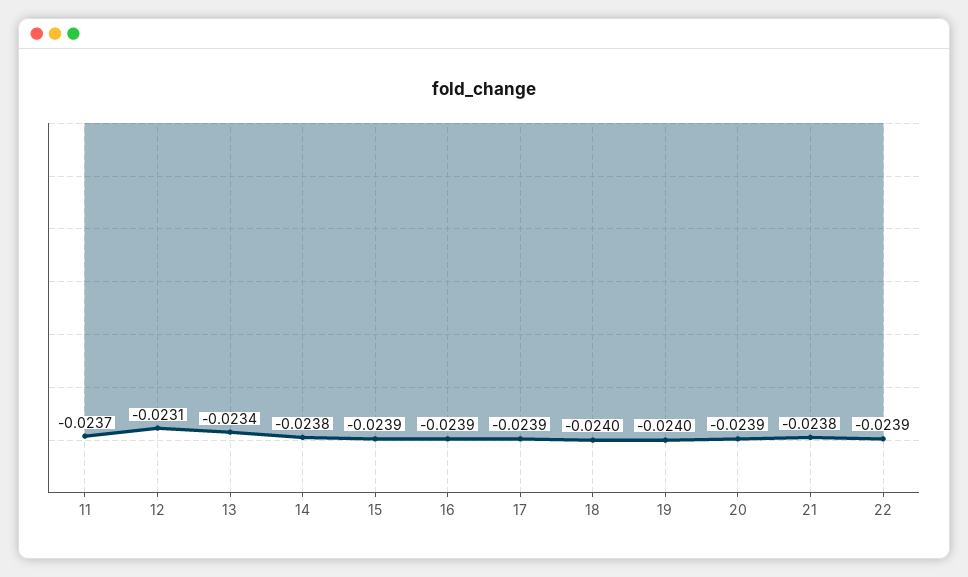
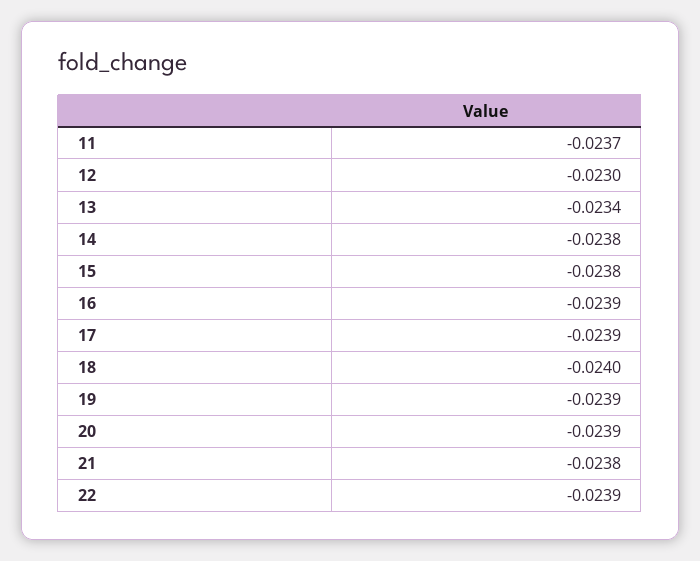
  {
    "11": -0.0237,
-   "12": -0.0231,
+   "12": -0.023,
    "13": -0.0234,
    "14": -0.0238,
-   "15": -0.0239,
+   "15": -0.0238,
    "16": -0.0239,
    "17": -0.0239,
    "18": -0.024,
-   "19": -0.024,
+   "19": -0.0239,
    "20": -0.0239,
    "21": -0.0238,
    "22": -0.0239
  }

